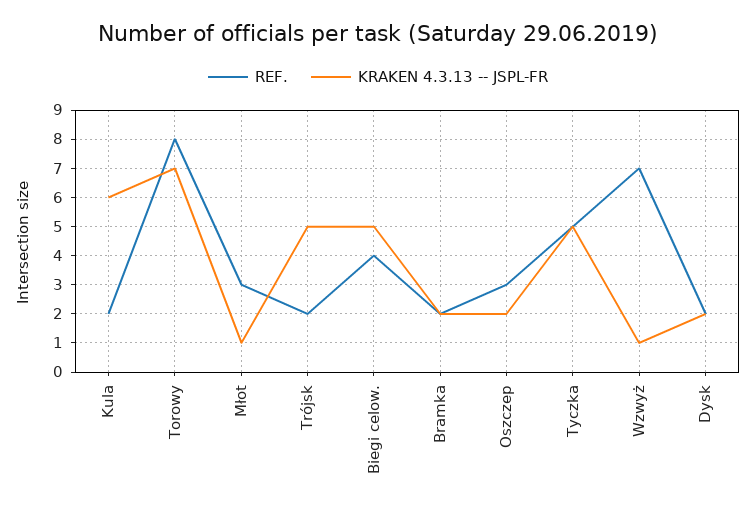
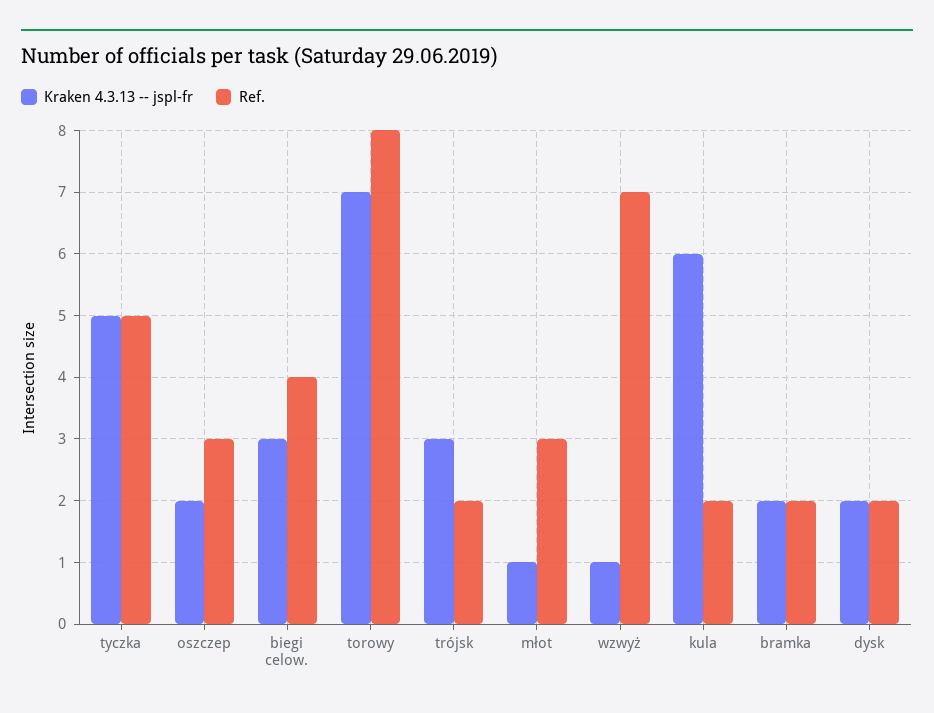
  {
    "REF.": {
      "Kula": 2,
      "Torowy": 8,
      "Młot": 3,
      "Trójsk": 2,
      "Biegi celow.": 4,
      "Bramka": 2,
      "Oszczep": 3,
      "Tyczka": 5,
      "Wzwyż": 7,
      "Dysk": 2
    },
    "KRAKEN 4.3.13 -- JSPL-FR": {
      "Kula": 6,
      "Torowy": 7,
      "Młot": 1,
-     "Trójsk": 5,
+     "Trójsk": 3,
-     "Biegi celow.": 5,
+     "Biegi celow.": 3,
      "Bramka": 2,
      "Oszczep": 2,
      "Tyczka": 5,
      "Wzwyż": 1,
      "Dysk": 2
    }
  }

